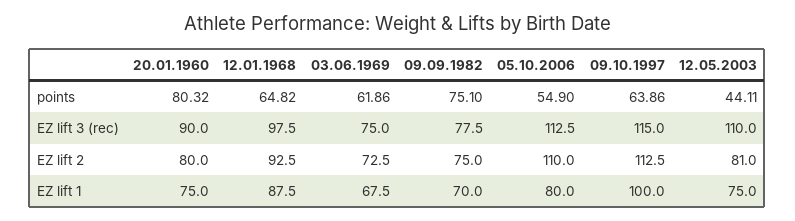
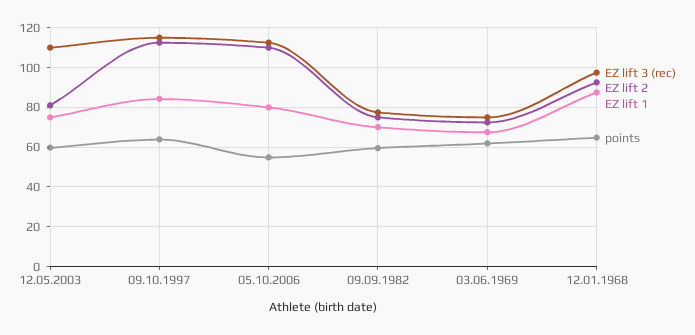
  {
    "points": {
-     "20.01.1960": 80.32,
      "12.01.1968": 64.82,
      "03.06.1969": 61.86,
-     "09.09.1982": 75.1,
+     "09.09.1982": 60,
      "05.10.2006": 54.9,
      "09.10.1997": 63.86,
-     "12.05.2003": 44.11
+     "12.05.2003": 60
    },
    "EZ lift 3 (rec)": {
-     "20.01.1960": 90,
      "12.01.1968": 97.5,
      "03.06.1969": 75,
      "09.09.1982": 77.5,
      "05.10.2006": 112.5,
      "09.10.1997": 115,
      "12.05.2003": 110
    },
    "EZ lift 2": {
-     "20.01.1960": 80,
      "12.01.1968": 92.5,
      "03.06.1969": 72.5,
      "09.09.1982": 75,
      "05.10.2006": 110,
      "09.10.1997": 112.5,
      "12.05.2003": 81
    },
    "EZ lift 1": {
-     "20.01.1960": 75,
      "12.01.1968": 87.5,
      "03.06.1969": 67.5,
      "09.09.1982": 70,
      "05.10.2006": 80,
-     "09.10.1997": 100,
+     "09.10.1997": 85,
      "12.05.2003": 75
    }
  }

